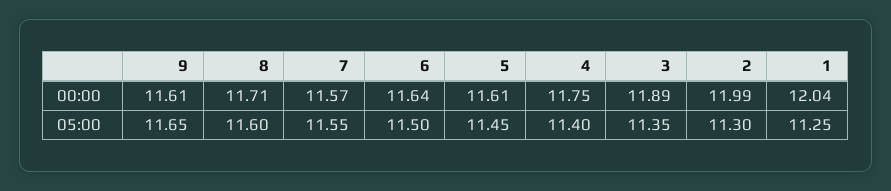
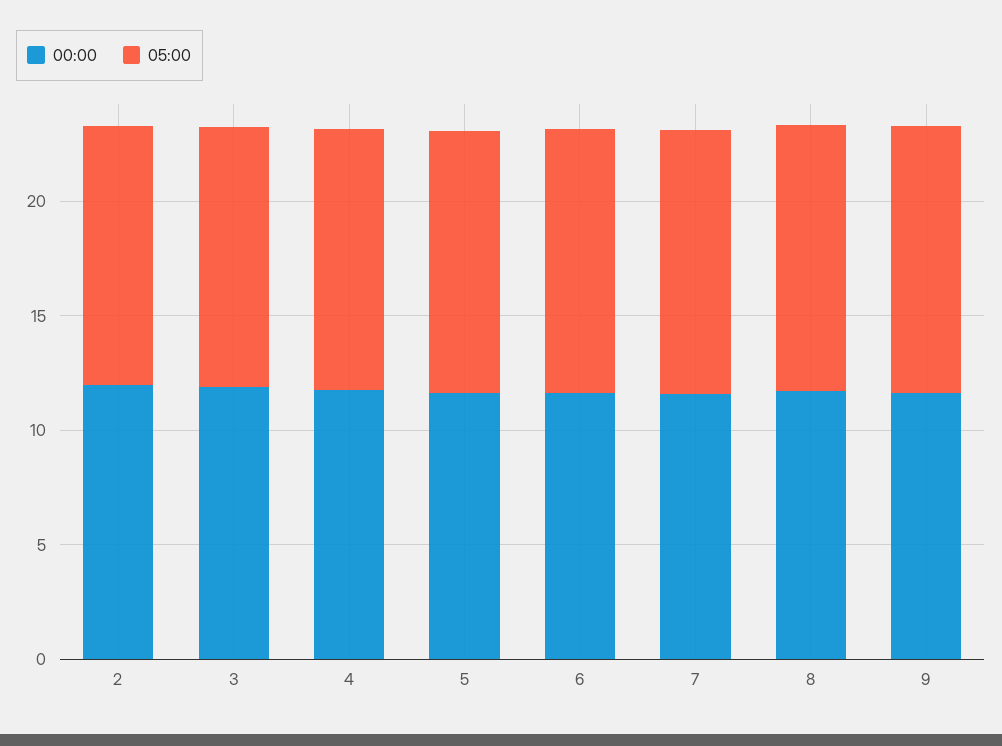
  {
    "00:00": {
      "9": 11.61,
      "8": 11.71,
      "7": 11.57,
      "6": 11.64,
      "5": 11.61,
      "4": 11.75,
      "3": 11.89,
-     "2": 11.99,
+     "2": 11.99
-     "1": 12.04
    },
    "05:00": {
      "9": 11.65,
      "8": 11.6,
      "7": 11.55,
      "6": 11.5,
      "5": 11.45,
      "4": 11.4,
      "3": 11.35,
-     "2": 11.3,
+     "2": 11.3
-     "1": 11.25
    }
  }

